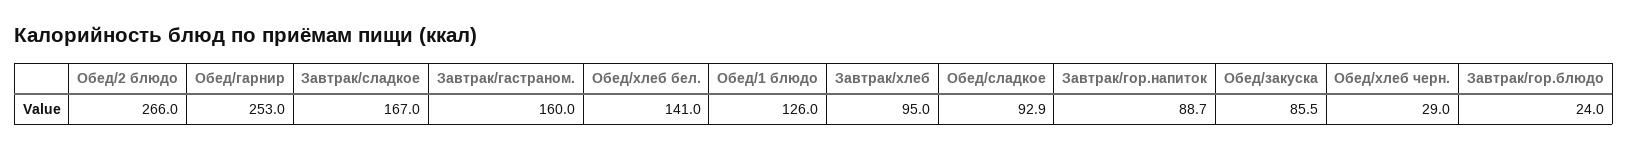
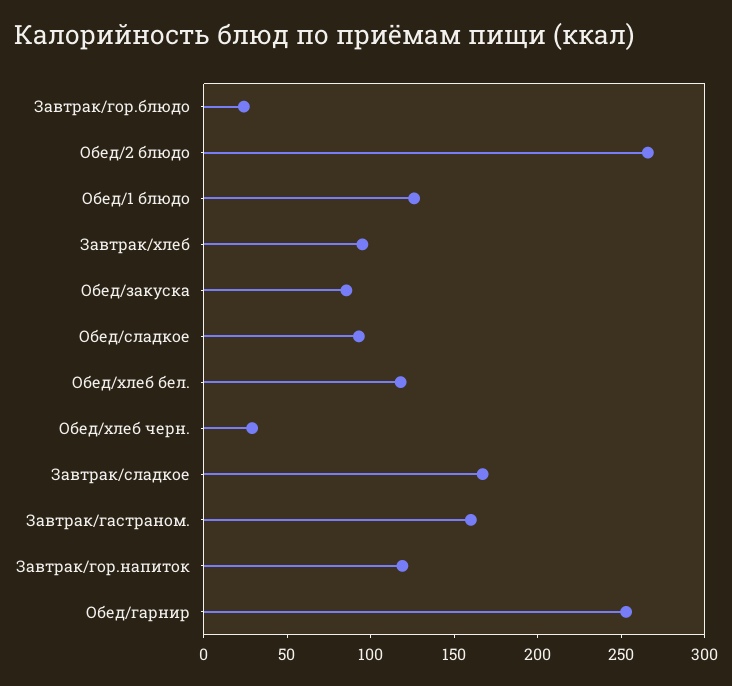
  {
    "Обед/2 блюдо": 266,
    "Обед/гарнир": 253,
    "Завтрак/сладкое": 167,
    "Завтрак/гастраном.": 160,
-   "Обед/хлеб бел.": 141,
+   "Обед/хлеб бел.": 120,
    "Обед/1 блюдо": 126,
    "Завтрак/хлеб": 95,
    "Обед/сладкое": 92.9,
-   "Завтрак/гор.напиток": 88.7,
+   "Завтрак/гор.напиток": 120,
    "Обед/закуска": 85.5,
    "Обед/хлеб черн.": 29,
    "Завтрак/гор.блюдо": 24
  }

